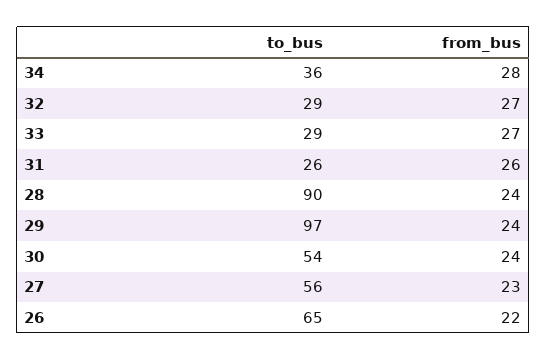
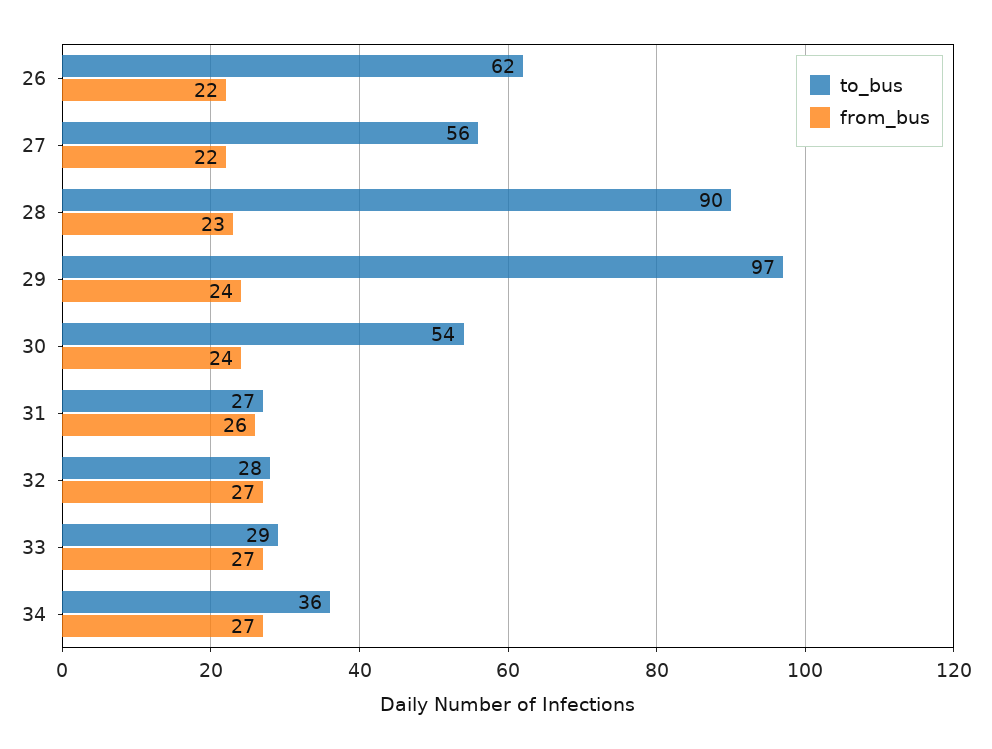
  {
    "to_bus": {
      "34": 36,
-     "32": 29,
+     "32": 28,
      "33": 29,
-     "31": 26,
+     "31": 27,
      "28": 90,
      "29": 97,
      "30": 54,
      "27": 56,
-     "26": 65
+     "26": 62
    },
    "from_bus": {
-     "34": 28,
+     "34": 27,
      "32": 27,
      "33": 27,
      "31": 26,
-     "28": 24,
+     "28": 23,
      "29": 24,
      "30": 24,
-     "27": 23,
+     "27": 22,
      "26": 22
    }
  }

